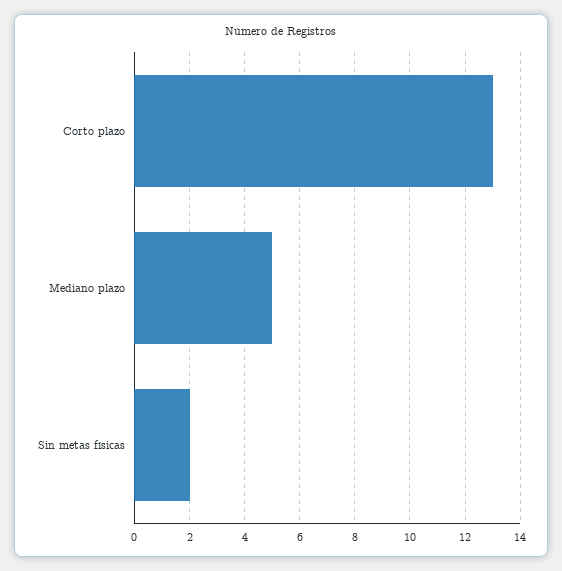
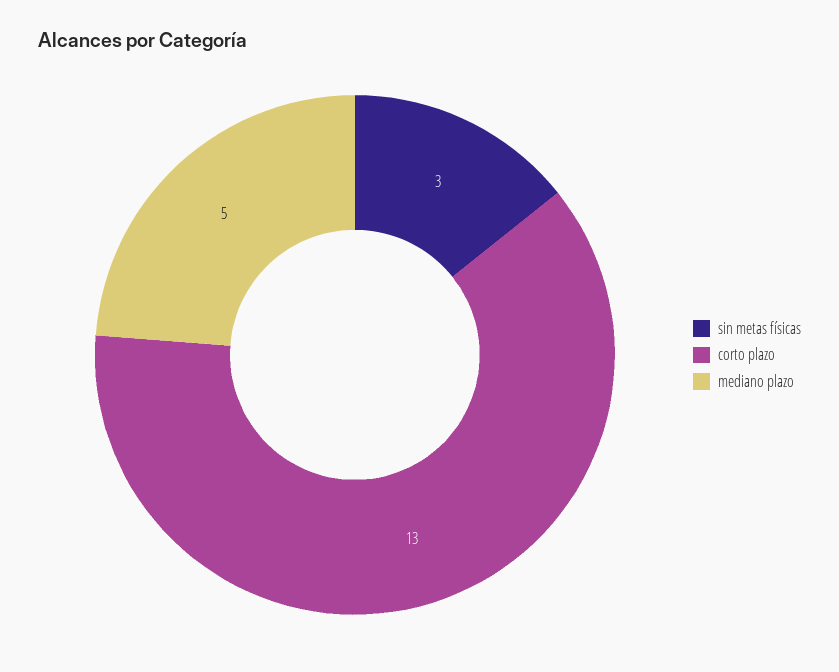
  {
    "Corto plazo": 13,
    "Mediano plazo": 5,
-   "Sin metas físicas": 2
+   "Sin metas físicas": 3
  }

